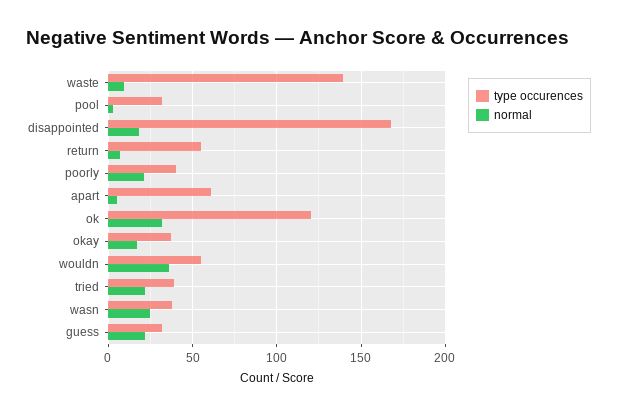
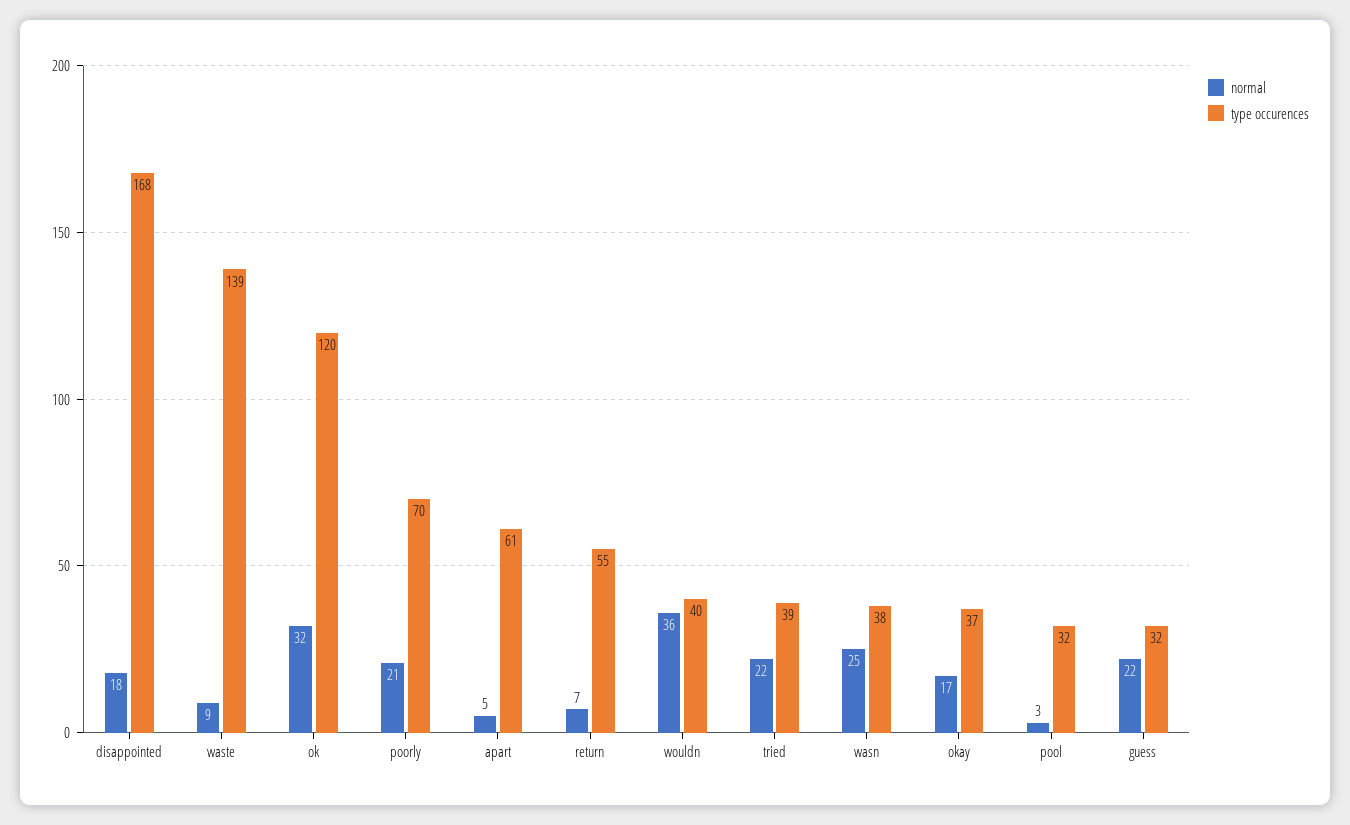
  {
    "type occurences": {
      "waste": 139,
      "pool": 32,
      "disappointed": 168,
      "return": 55,
-     "poorly": 40,
+     "poorly": 70,
      "apart": 61,
      "ok": 120,
      "okay": 37,
-     "wouldn": 55,
+     "wouldn": 40,
      "tried": 39,
      "wasn": 38,
      "guess": 32
    },
    "normal": {
      "waste": 9,
      "pool": 3,
      "disappointed": 18,
      "return": 7,
      "poorly": 21,
      "apart": 5,
      "ok": 32,
      "okay": 17,
      "wouldn": 36,
      "tried": 22,
      "wasn": 25,
      "guess": 22
    }
  }

